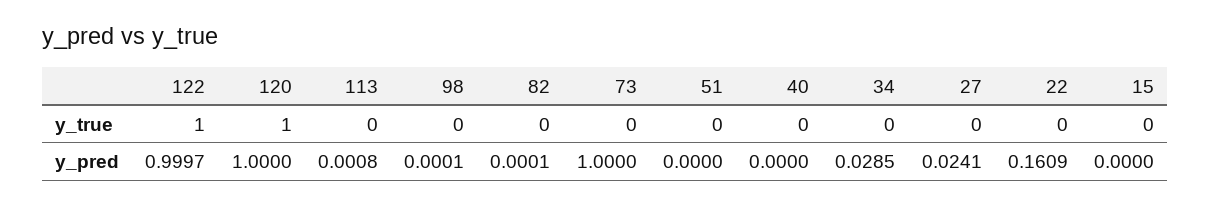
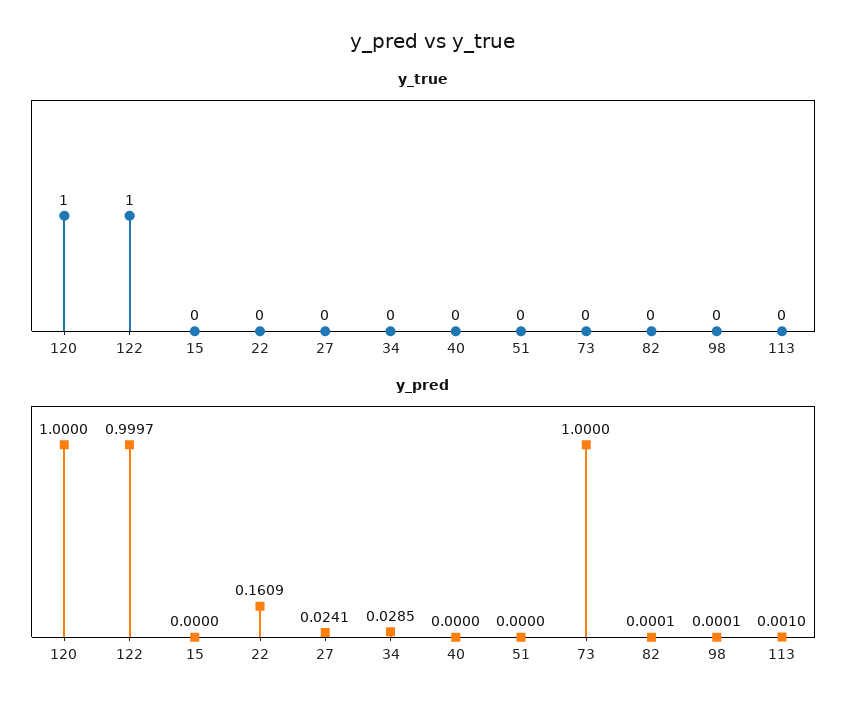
  {
    "y_true": {
      "122": 1,
      "120": 1,
      "113": 0,
      "98": 0,
      "82": 0,
      "73": 0,
      "51": 0,
      "40": 0,
      "34": 0,
      "27": 0,
      "22": 0,
      "15": 0
    },
    "y_pred": {
      "122": 0.9997,
      "120": 1,
-     "113": 0.0008,
+     "113": 0.001,
      "98": 0.0001,
      "82": 0.0001,
      "73": 1,
      "51": 0,
      "40": 0,
      "34": 0.0285,
      "27": 0.0241,
      "22": 0.1609,
      "15": 0
    }
  }

